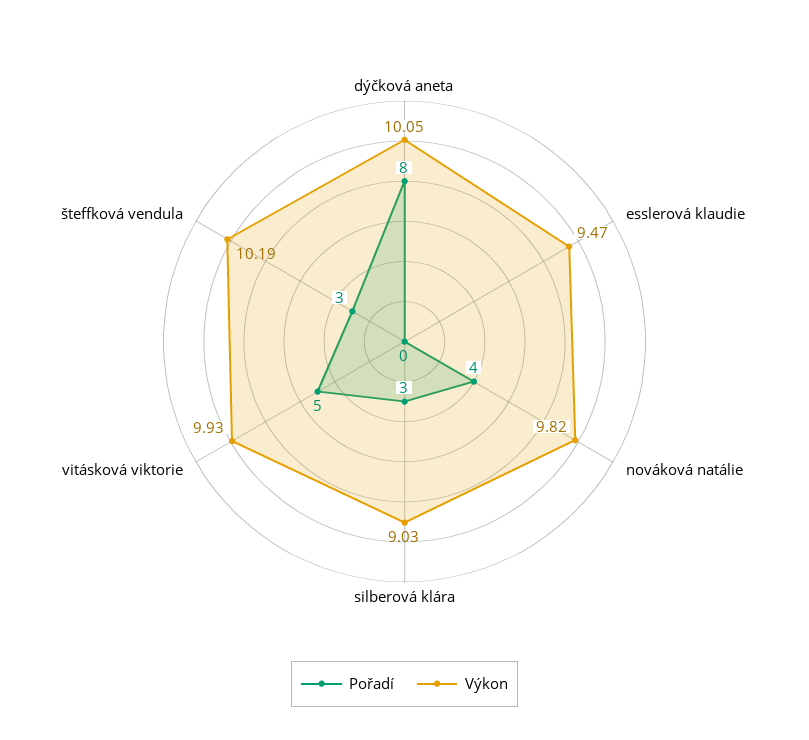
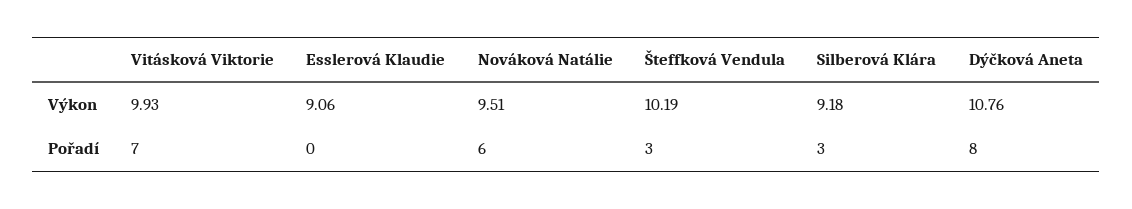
  {
    "Pořadí": {
      "dýčková aneta": 8,
      "esslerová klaudie": 0,
-     "nováková natálie": 4,
+     "nováková natálie": 6,
      "silberová klára": 3,
-     "vitásková viktorie": 5,
+     "vitásková viktorie": 7,
      "šteffková vendula": 3
    },
    "Výkon": {
-     "dýčková aneta": 10.05,
+     "dýčková aneta": 10.76,
-     "esslerová klaudie": 9.47,
+     "esslerová klaudie": 9.06,
-     "nováková natálie": 9.82,
+     "nováková natálie": 9.51,
-     "silberová klára": 9.03,
+     "silberová klára": 9.18,
      "vitásková viktorie": 9.93,
      "šteffková vendula": 10.19
    }
  }

